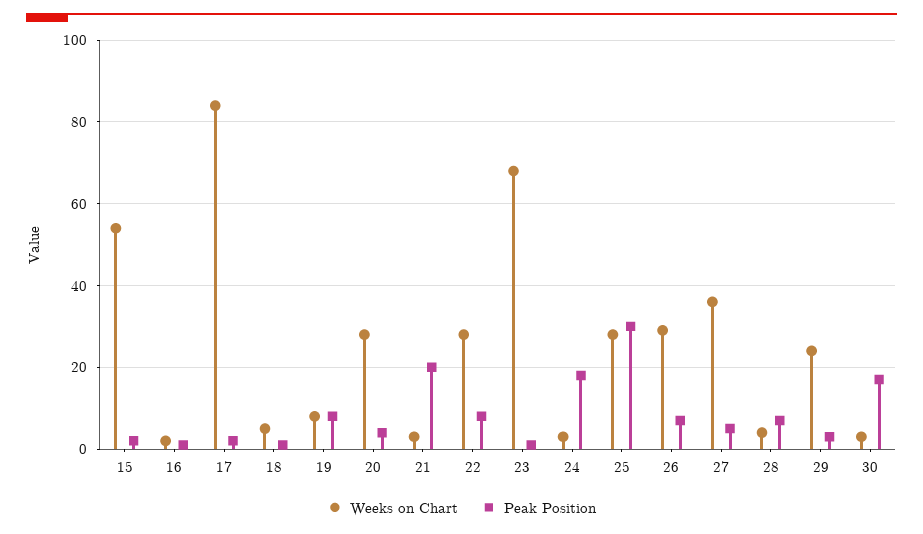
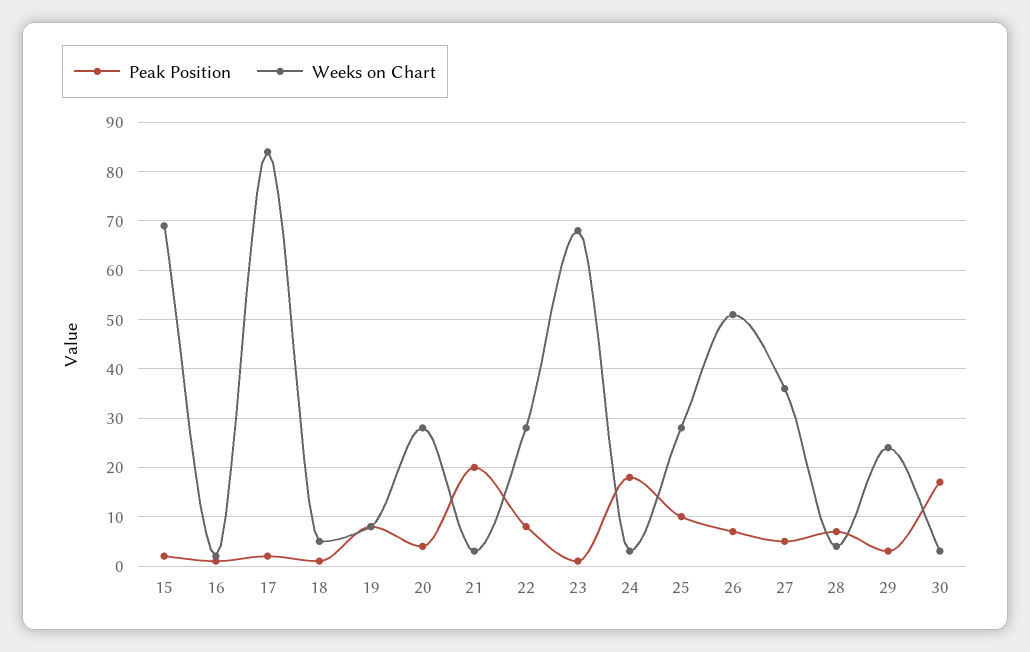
  {
    "Weeks on Chart": {
-     "15": 55,
+     "15": 70,
      "16": 0,
      "17": 85,
      "18": 5,
      "19": 10,
      "20": 30,
      "21": 5,
      "22": 30,
      "23": 70,
      "24": 5,
      "25": 30,
-     "26": 30,
+     "26": 50,
      "27": 35,
      "28": 5,
      "29": 25,
      "30": 5
    },
    "Peak Position": {
      "15": 0,
      "16": 0,
      "17": 0,
      "18": 0,
      "19": 10,
      "20": 5,
      "21": 20,
      "22": 10,
      "23": 0,
      "24": 20,
-     "25": 30,
+     "25": 10,
      "26": 5,
      "27": 5,
      "28": 5,
      "29": 5,
      "30": 15
    }
  }

